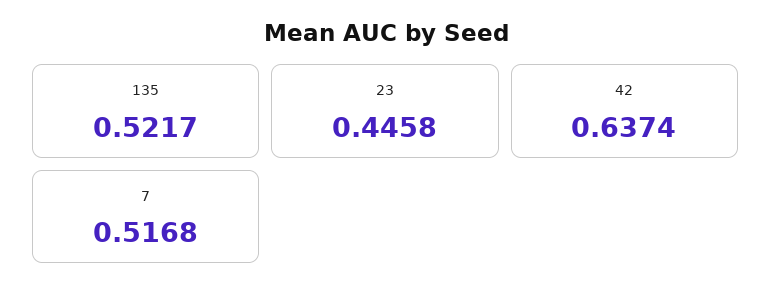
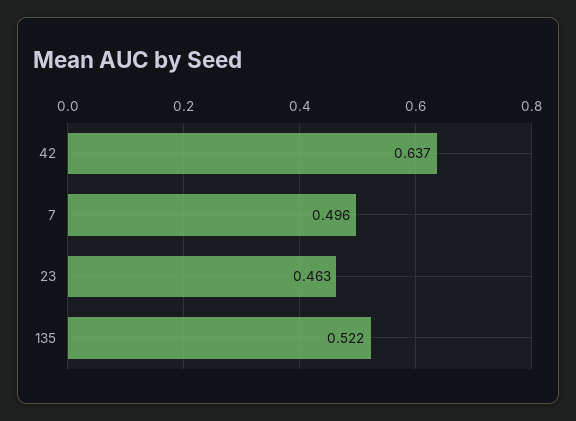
  {
    "135": 0.5217,
-   "23": 0.4458,
+   "23": 0.463,
    "42": 0.6374,
-   "7": 0.5168
+   "7": 0.496
  }

